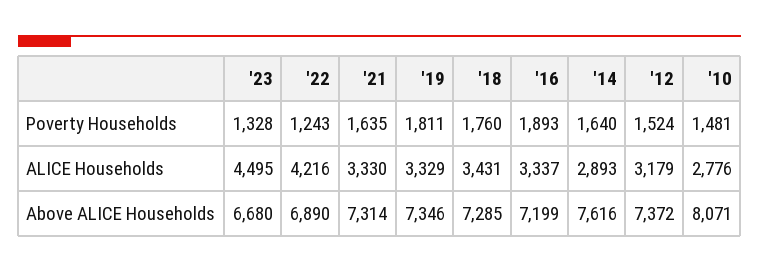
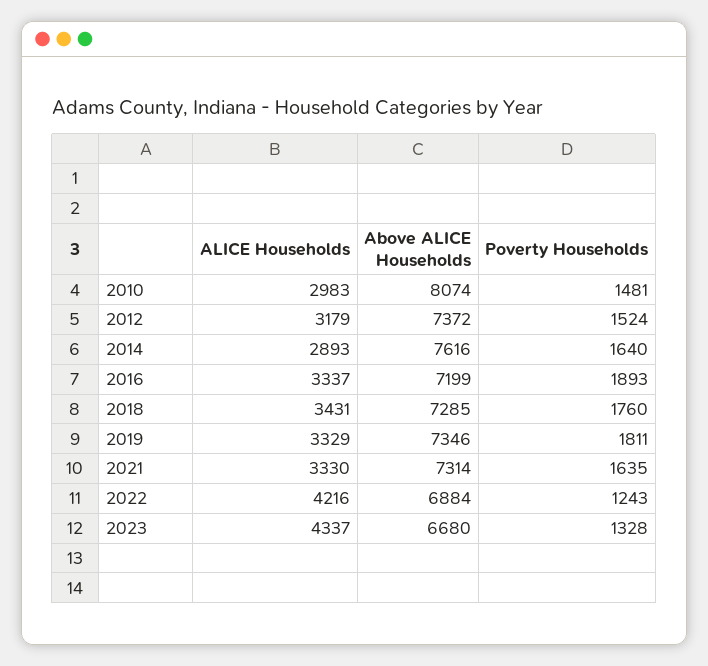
  {
    "'23": {
      "Poverty Households": 1328,
-     "ALICE Households": 4495,
+     "ALICE Households": 4337,
      "Above ALICE Households": 6680
    },
    "'22": {
      "Poverty Households": 1243,
      "ALICE Households": 4216,
-     "Above ALICE Households": 6890
+     "Above ALICE Households": 6884
    },
    "'21": {
      "Poverty Households": 1635,
      "ALICE Households": 3330,
      "Above ALICE Households": 7314
    },
    "'19": {
      "Poverty Households": 1811,
      "ALICE Households": 3329,
      "Above ALICE Households": 7346
    },
    "'18": {
      "Poverty Households": 1760,
      "ALICE Households": 3431,
      "Above ALICE Households": 7285
    },
    "'16": {
      "Poverty Households": 1893,
      "ALICE Households": 3337,
      "Above ALICE Households": 7199
    },
    "'14": {
      "Poverty Households": 1640,
      "ALICE Households": 2893,
      "Above ALICE Households": 7616
    },
    "'12": {
      "Poverty Households": 1524,
      "ALICE Households": 3179,
      "Above ALICE Households": 7372
    },
    "'10": {
      "Poverty Households": 1481,
-     "ALICE Households": 2776,
+     "ALICE Households": 2983,
-     "Above ALICE Households": 8071
+     "Above ALICE Households": 8074
    }
  }

